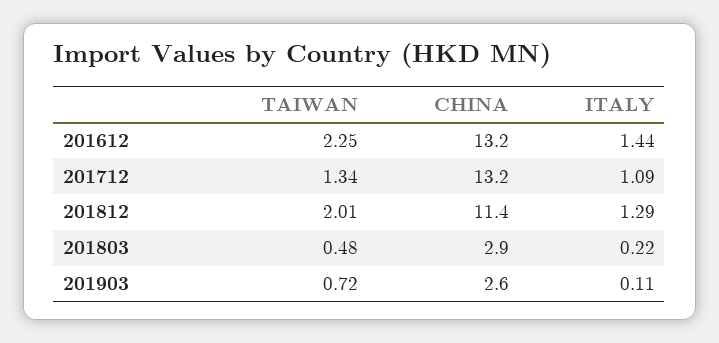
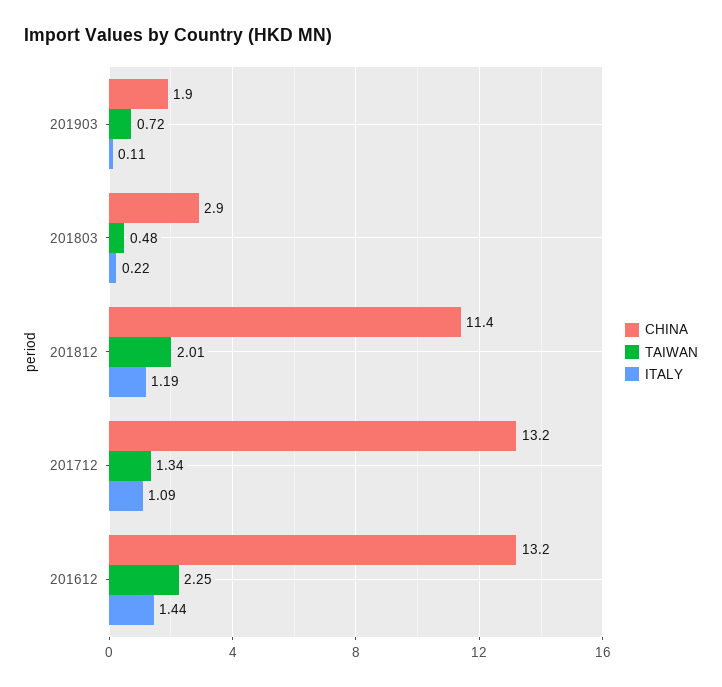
  {
    "TAIWAN": {
      "201612": 2.25,
      "201712": 1.34,
      "201812": 2.01,
      "201803": 0.48,
      "201903": 0.72
    },
    "CHINA": {
      "201612": 13.2,
      "201712": 13.2,
      "201812": 11.4,
      "201803": 2.9,
-     "201903": 2.6
+     "201903": 1.9
    },
    "ITALY": {
      "201612": 1.44,
      "201712": 1.09,
-     "201812": 1.29,
+     "201812": 1.19,
      "201803": 0.22,
      "201903": 0.11
    }
  }

